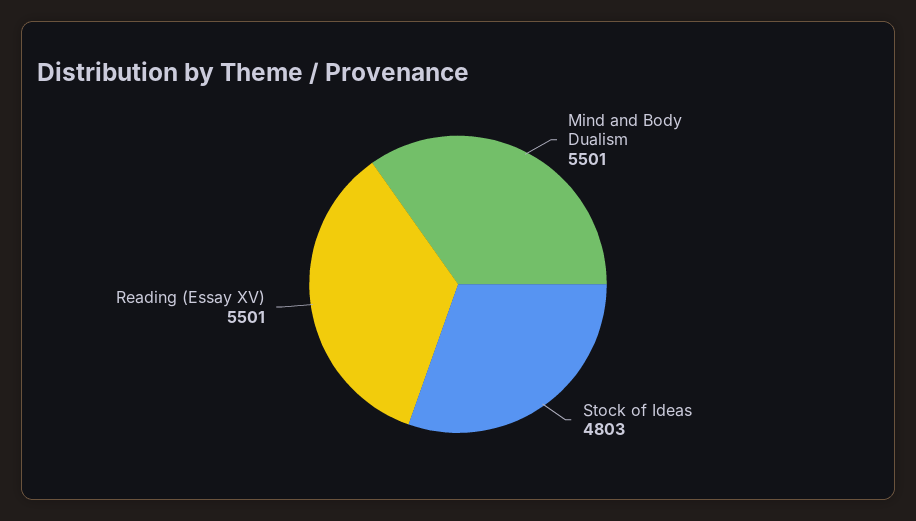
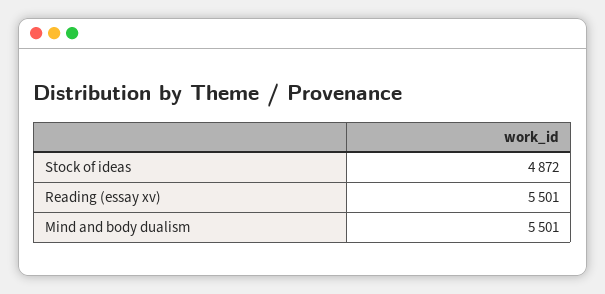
  {
    "Mind and Body Dualism": 5501,
-   "Stock of Ideas": 4803,
+   "Stock of Ideas": 4872,
    "Reading (Essay XV)": 5501
  }

